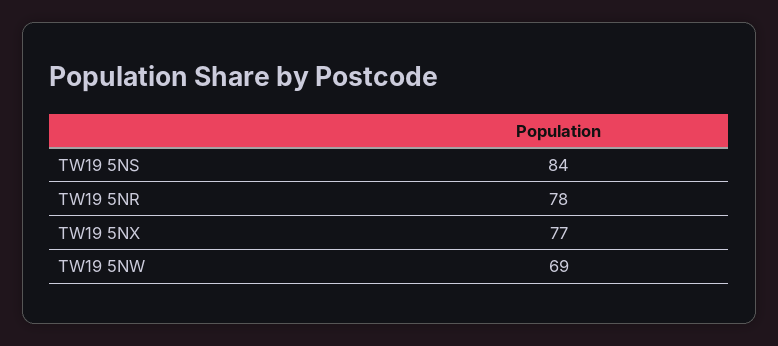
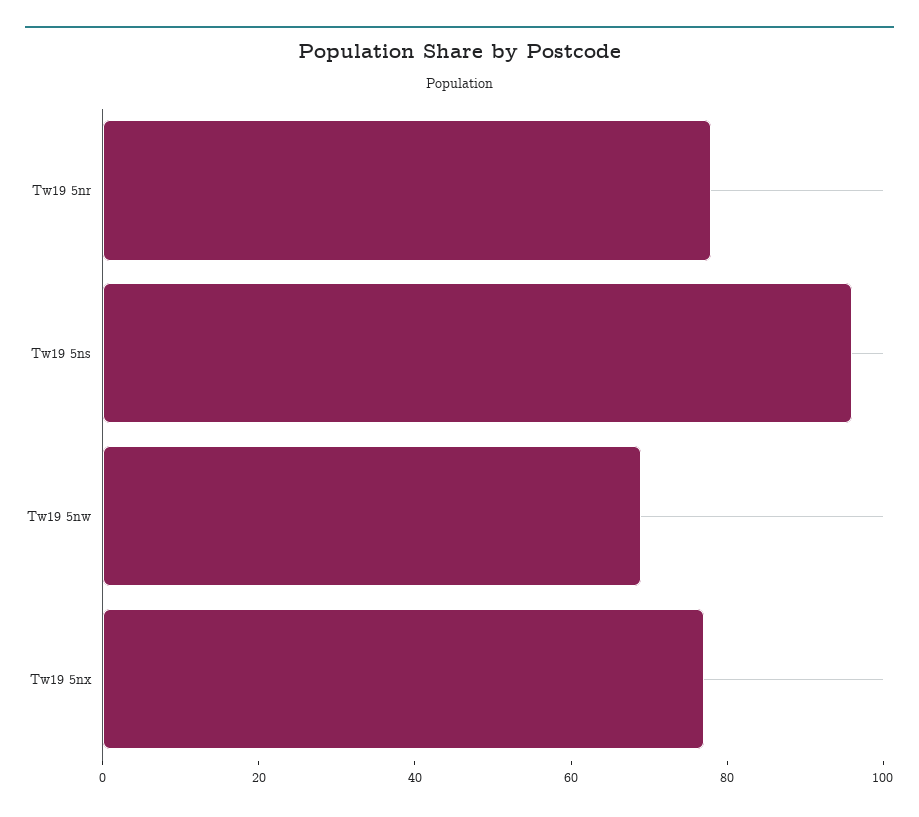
  {
-   "TW19 5NS": 84,
+   "TW19 5NS": 95,
    "TW19 5NR": 78,
    "TW19 5NX": 77,
    "TW19 5NW": 69
  }

